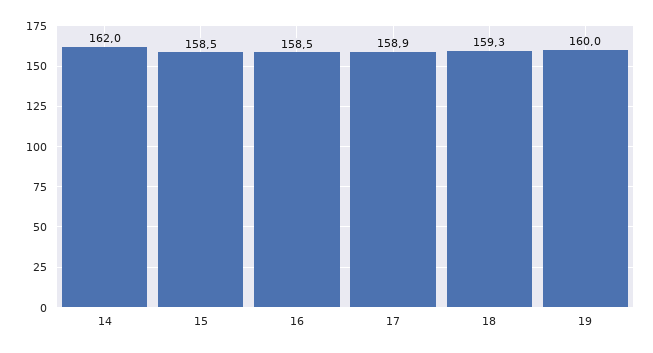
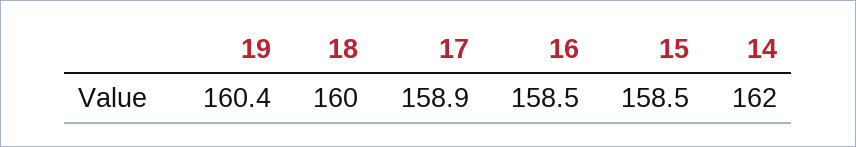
  {
    "14": 162,
    "15": 158.5,
    "16": 158.5,
    "17": 158.9,
-   "18": 159.3,
+   "18": 160,
-   "19": 160
+   "19": 160.4
  }

